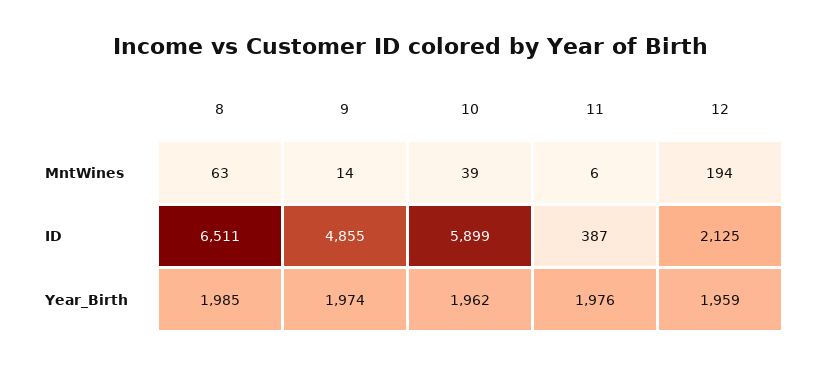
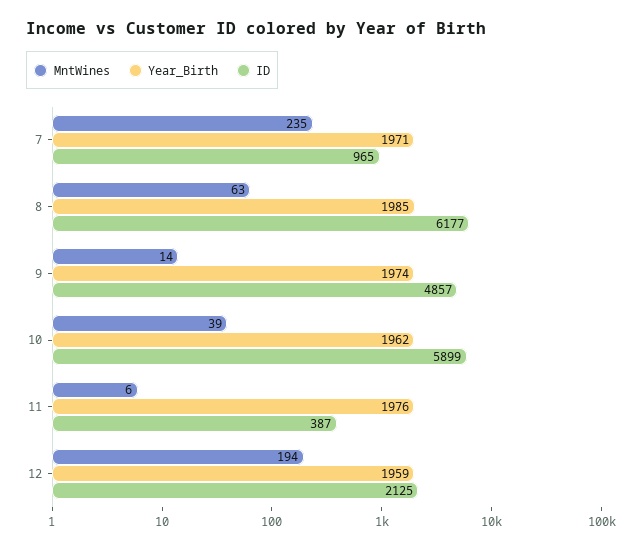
  {
    "MntWines": {
      "8": 63,
      "9": 14,
      "10": 39,
      "11": 6,
-     "12": 194
+     "12": 194,
+     "7": 235
    },
    "ID": {
-     "8": 6511,
+     "8": 6177,
-     "9": 4855,
+     "9": 4857,
      "10": 5899,
      "11": 387,
-     "12": 2125
+     "12": 2125,
+     "7": 965
    },
    "Year_Birth": {
      "8": 1985,
      "9": 1974,
      "10": 1962,
      "11": 1976,
-     "12": 1959
+     "12": 1959,
+     "7": 1971
    }
  }

